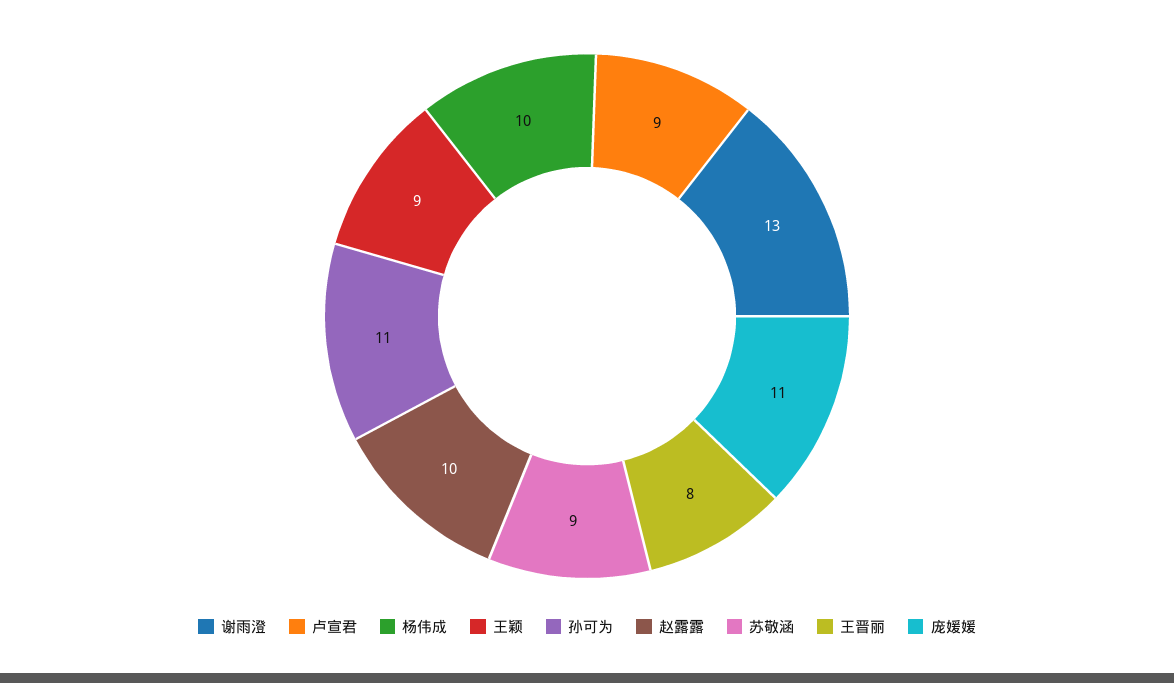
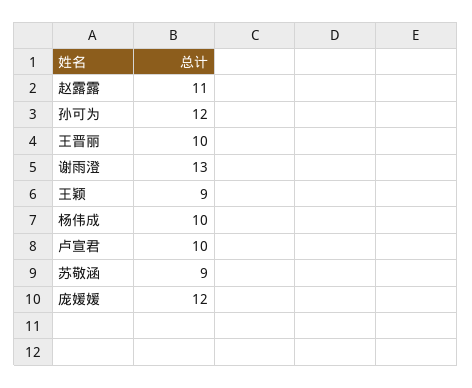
  {
    "谢雨澄": 13,
-   "卢宣君": 9,
+   "卢宣君": 10,
    "杨伟成": 10,
    "王颖": 9,
-   "孙可为": 11,
+   "孙可为": 12,
-   "赵露露": 10,
+   "赵露露": 11,
    "苏敬涵": 9,
-   "王晋丽": 8,
+   "王晋丽": 10,
-   "庞媛媛": 11
+   "庞媛媛": 12
  }

